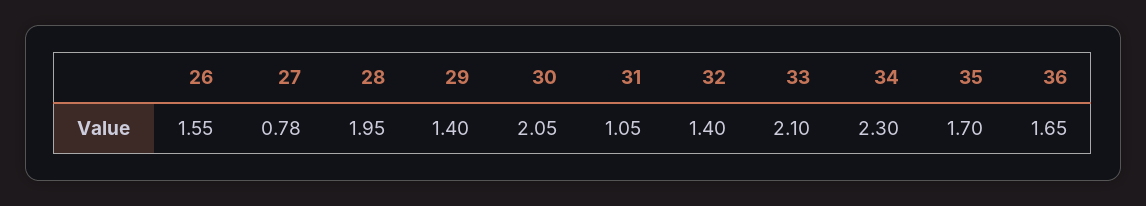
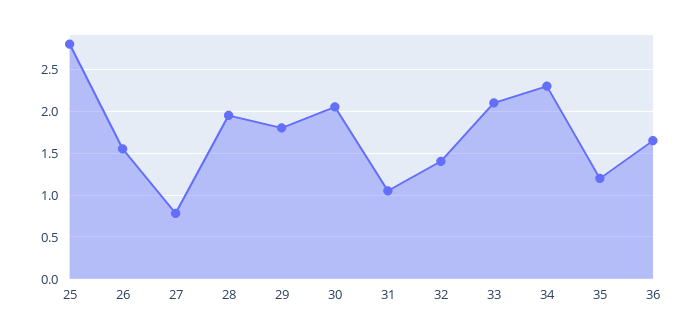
  {
    "26": 1.55,
    "27": 0.78,
    "28": 1.95,
-   "29": 1.4,
+   "29": 1.8,
    "30": 2.05,
    "31": 1.05,
    "32": 1.4,
    "33": 2.1,
    "34": 2.3,
-   "35": 1.7,
+   "35": 1.2,
-   "36": 1.65
+   "36": 1.65,
+   "25": 2.8
  }

